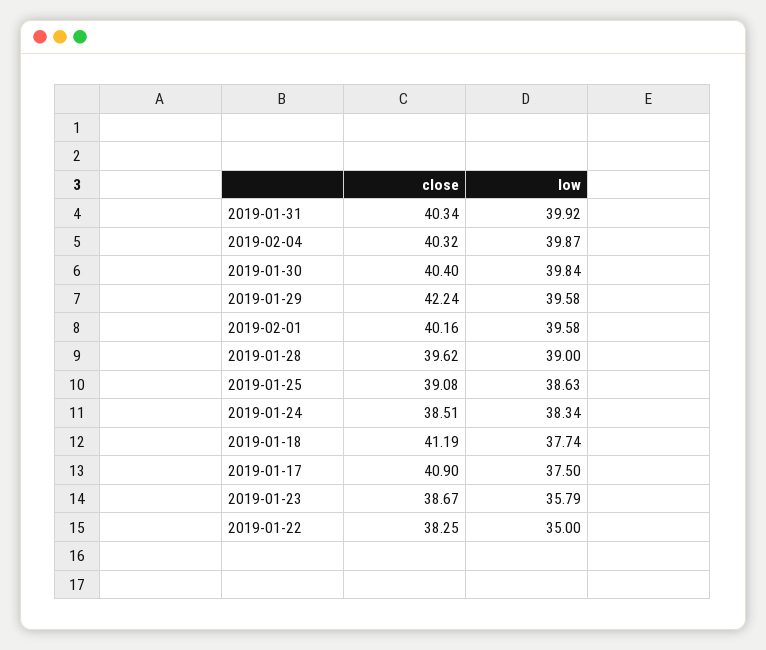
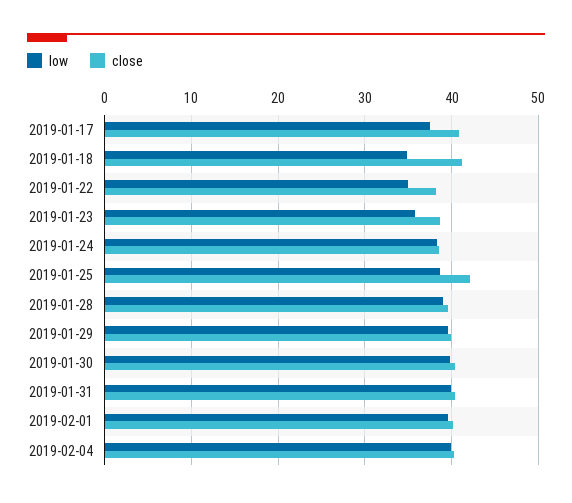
  {
    "close": {
      "2019-01-31": 40.34,
      "2019-02-04": 40.32,
      "2019-01-30": 40.4,
-     "2019-01-29": 42.24,
+     "2019-01-29": 40,
      "2019-02-01": 40.16,
      "2019-01-28": 39.62,
-     "2019-01-25": 39.08,
+     "2019-01-25": 42,
      "2019-01-24": 38.51,
      "2019-01-18": 41.19,
      "2019-01-17": 40.9,
      "2019-01-23": 38.67,
      "2019-01-22": 38.25
    },
    "low": {
      "2019-01-31": 39.92,
      "2019-02-04": 39.87,
      "2019-01-30": 39.84,
      "2019-01-29": 39.58,
      "2019-02-01": 39.58,
      "2019-01-28": 39,
      "2019-01-25": 38.63,
      "2019-01-24": 38.34,
-     "2019-01-18": 37.74,
+     "2019-01-18": 35,
      "2019-01-17": 37.5,
      "2019-01-23": 35.79,
      "2019-01-22": 35
    }
  }

